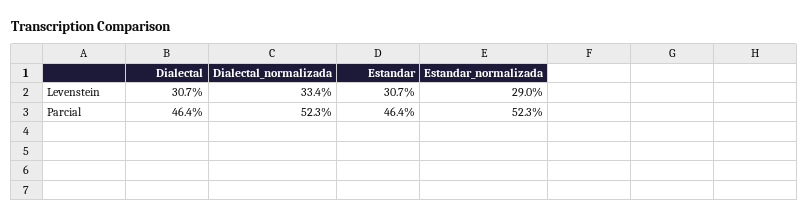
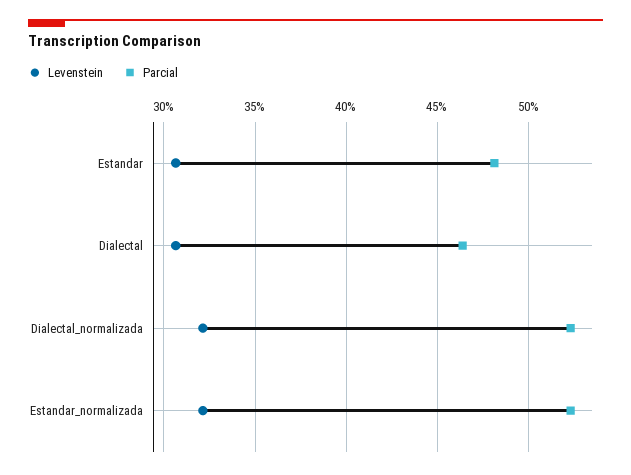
  {
    "Levenstein": {
      "Dialectal": 30.7,
-     "Dialectal_normalizada": 33.4,
+     "Dialectal_normalizada": 32,
      "Estandar": 30.7,
-     "Estandar_normalizada": 29
+     "Estandar_normalizada": 32
    },
    "Parcial": {
      "Dialectal": 46.4,
      "Dialectal_normalizada": 52.3,
-     "Estandar": 46.4,
+     "Estandar": 48,
      "Estandar_normalizada": 52.3
    }
  }

